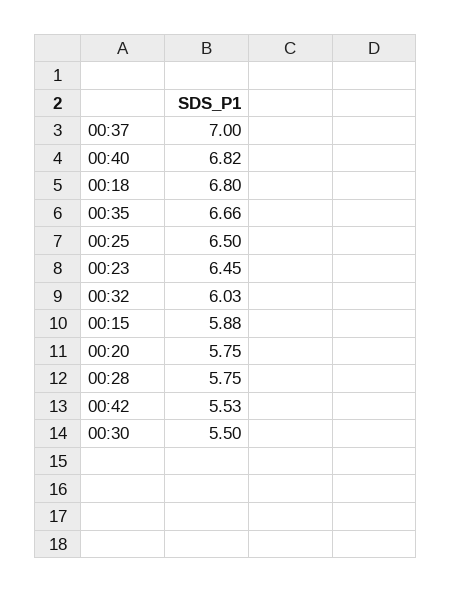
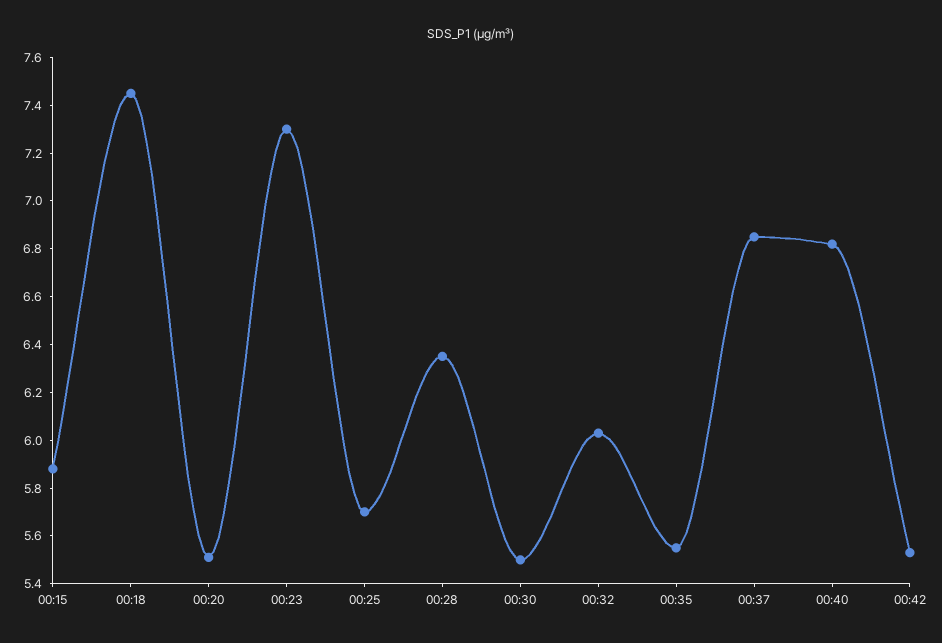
  {
-   "00:37": 7,
+   "00:37": 6.85,
    "00:40": 6.82,
-   "00:18": 6.8,
+   "00:18": 7.45,
-   "00:35": 6.66,
+   "00:35": 5.55,
-   "00:25": 6.5,
+   "00:25": 5.7,
-   "00:23": 6.45,
+   "00:23": 7.3,
    "00:32": 6.03,
    "00:15": 5.88,
-   "00:20": 5.75,
+   "00:20": 5.5,
-   "00:28": 5.75,
+   "00:28": 6.35,
    "00:42": 5.53,
    "00:30": 5.5
  }

